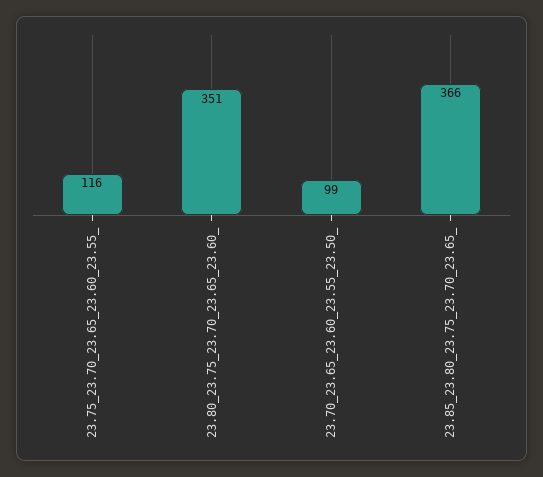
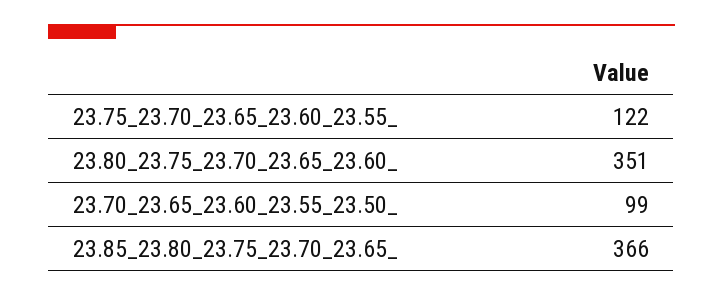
  {
-   "23.75_23.70_23.65_23.60_23.55_": 116,
+   "23.75_23.70_23.65_23.60_23.55_": 122,
    "23.80_23.75_23.70_23.65_23.60_": 351,
    "23.70_23.65_23.60_23.55_23.50_": 99,
    "23.85_23.80_23.75_23.70_23.65_": 366
  }

